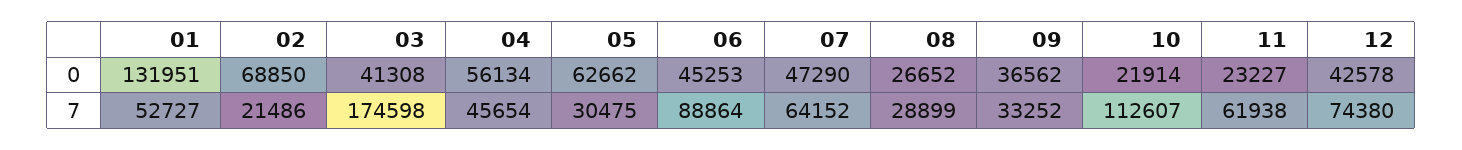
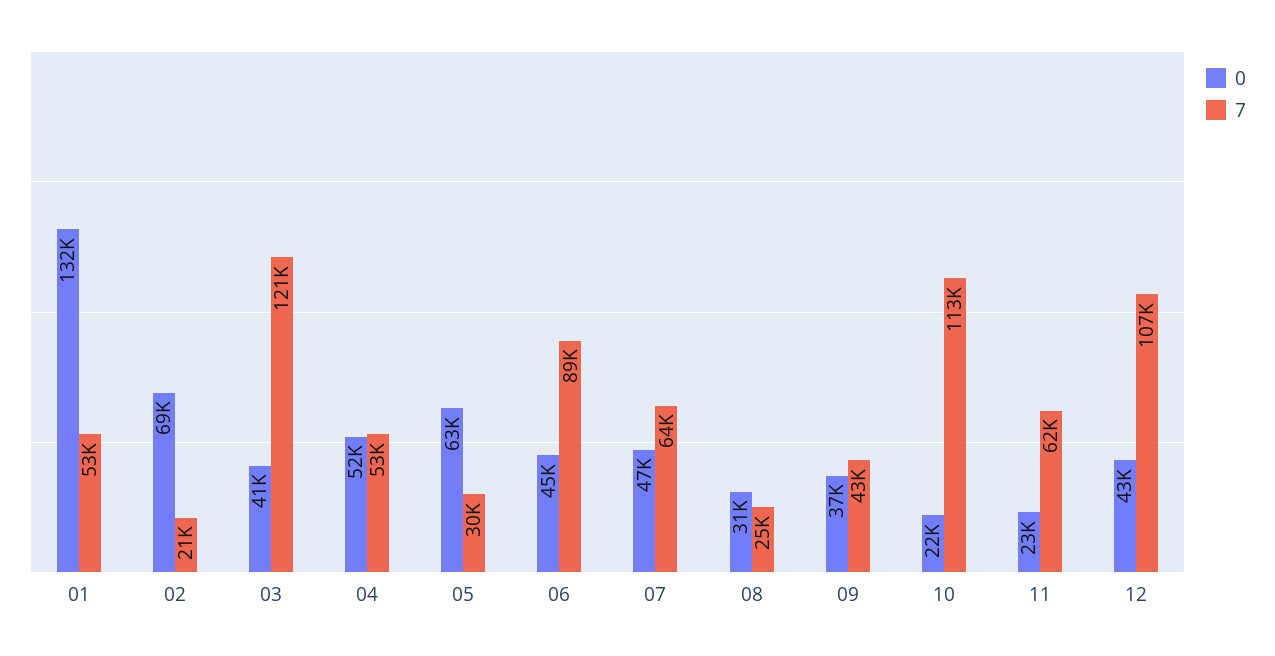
  {
    "0": {
      "01": 131951,
      "02": 68850,
      "03": 41308,
-     "04": 56134,
+     "04": 52000,
      "05": 62662,
      "06": 45253,
      "07": 47290,
-     "08": 26652,
+     "08": 31000,
      "09": 36562,
      "10": 21914,
      "11": 23227,
      "12": 42578
    },
    "7": {
      "01": 52727,
      "02": 21486,
-     "03": 174598,
+     "03": 121000,
-     "04": 45654,
+     "04": 53000,
      "05": 30475,
      "06": 88864,
      "07": 64152,
-     "08": 28899,
+     "08": 25000,
-     "09": 33252,
+     "09": 43000,
      "10": 112607,
      "11": 61938,
-     "12": 74380
+     "12": 107000
    }
  }

